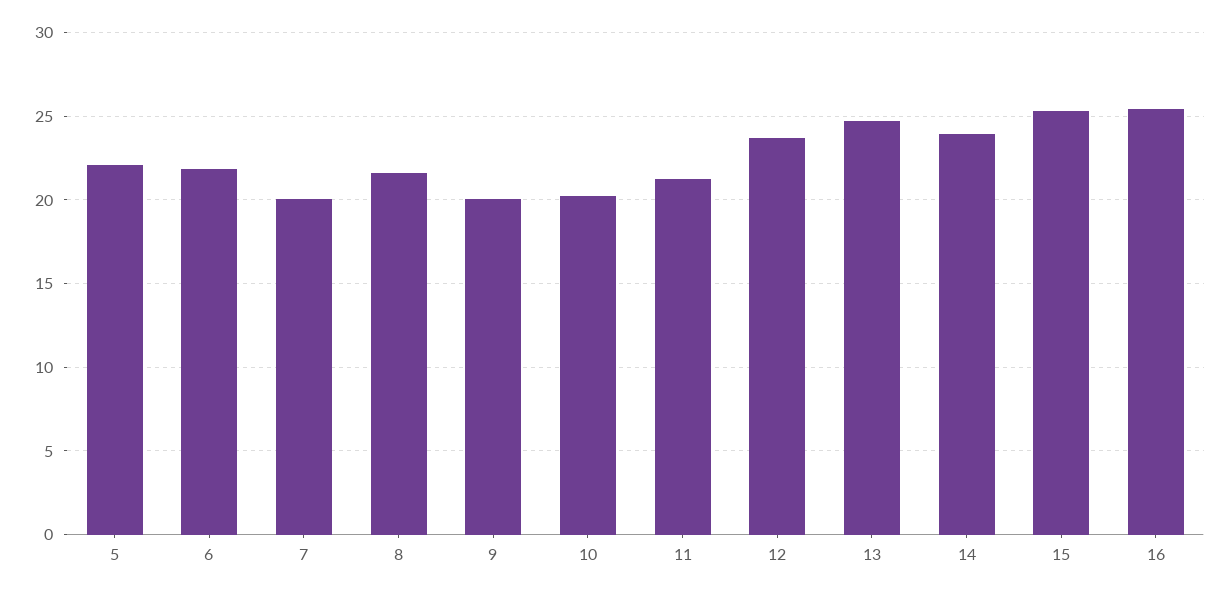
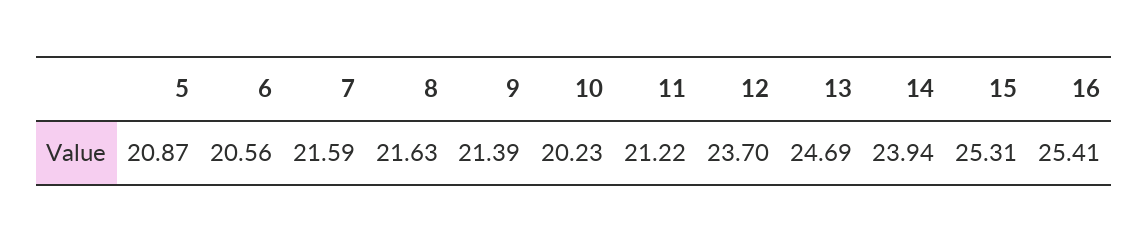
  {
-   "5": 22,
+   "5": 20.87,
-   "6": 22,
+   "6": 20.56,
-   "7": 20,
+   "7": 21.59,
    "8": 21.63,
-   "9": 20,
+   "9": 21.39,
    "10": 20.23,
    "11": 21.22,
    "12": 23.7,
    "13": 24.69,
    "14": 23.94,
    "15": 25.31,
    "16": 25.41
  }

